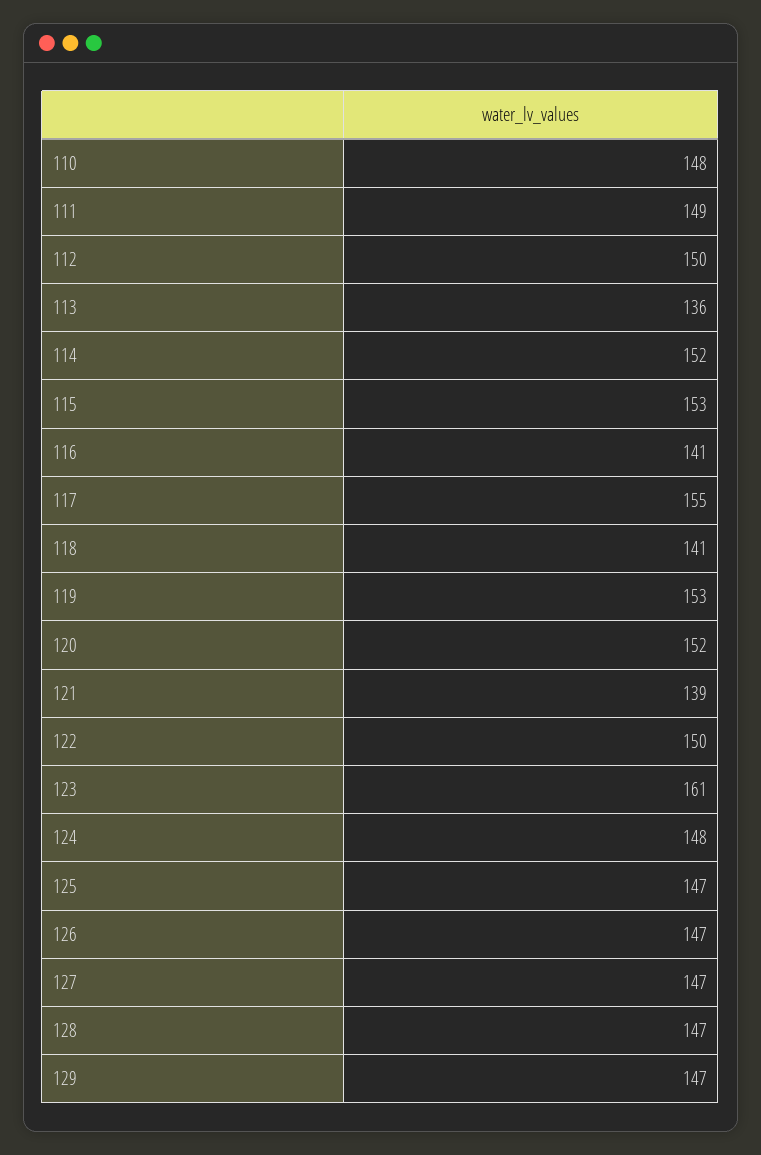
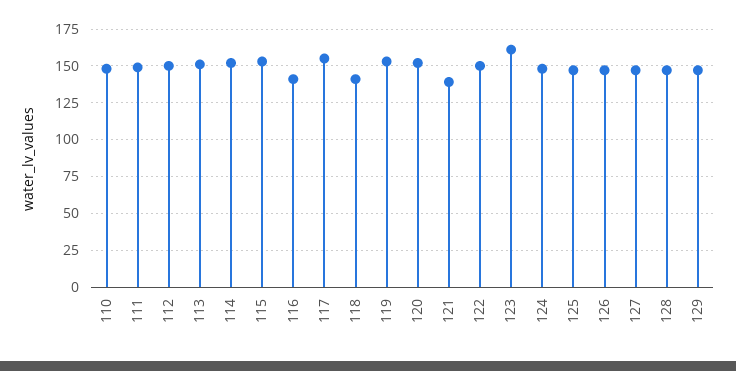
  {
    "110": 148,
    "111": 149,
    "112": 150,
-   "113": 136,
+   "113": 150,
    "114": 152,
    "115": 153,
    "116": 141,
    "117": 155,
    "118": 141,
    "119": 153,
    "120": 152,
    "121": 139,
    "122": 150,
    "123": 161,
    "124": 148,
    "125": 147,
    "126": 147,
    "127": 147,
    "128": 147,
    "129": 147
  }

